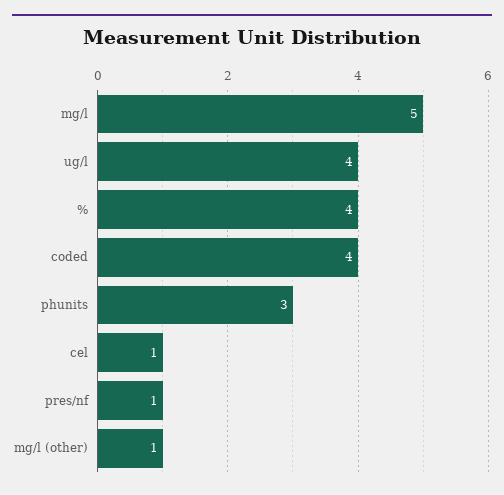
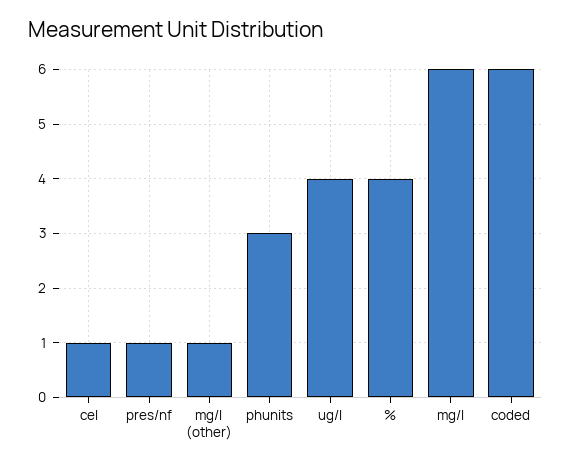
  {
-   "mg/l": 5,
+   "mg/l": 6,
    "ug/l": 4,
    "%": 4,
-   "coded": 4,
+   "coded": 6,
    "phunits": 3,
    "cel": 1,
    "pres/nf": 1,
    "mg/l (other)": 1
  }

